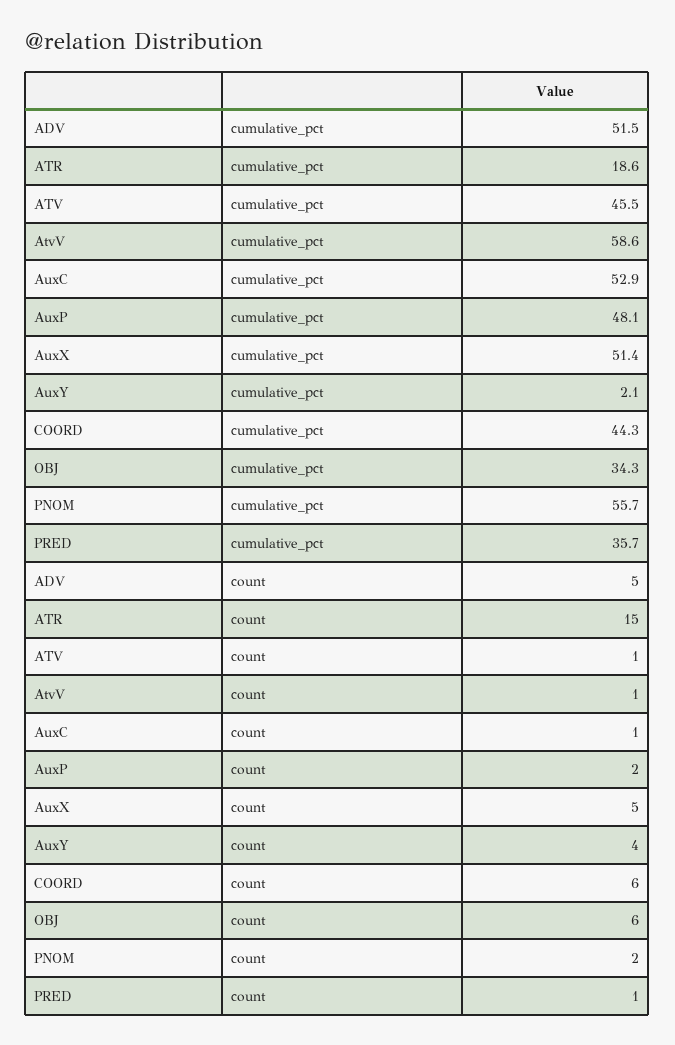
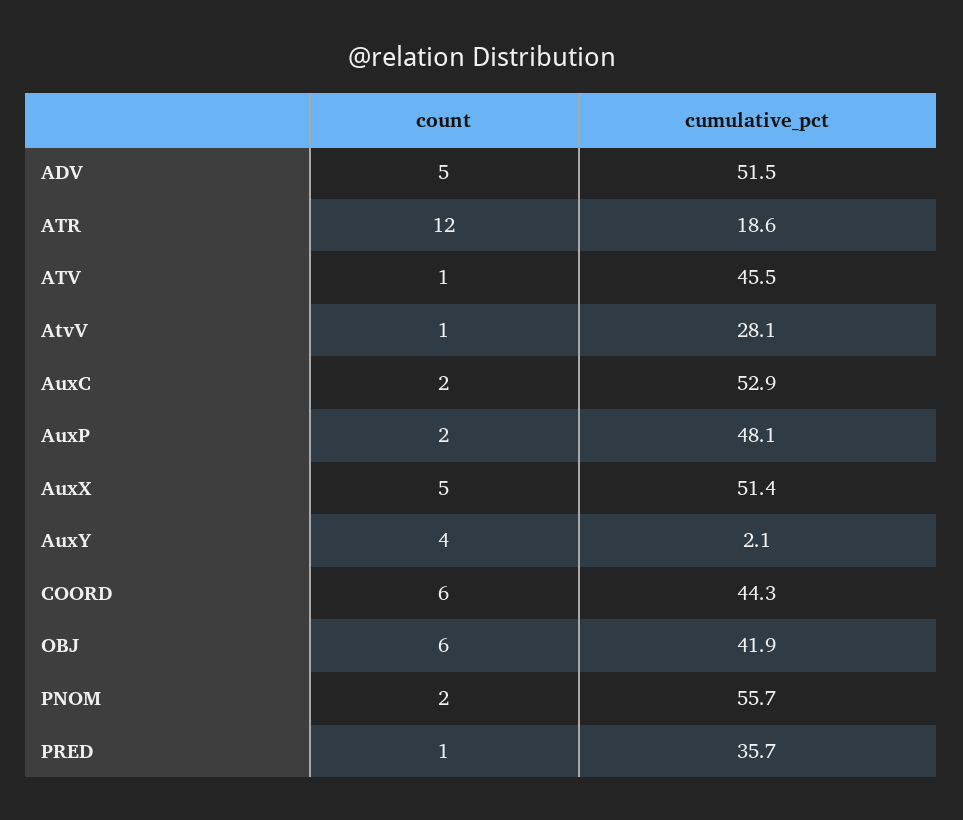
  {
    "ADV": {
      "cumulative_pct": 51.5,
      "count": 5
    },
    "ATR": {
      "cumulative_pct": 18.6,
-     "count": 15
+     "count": 12
    },
    "ATV": {
      "cumulative_pct": 45.5,
      "count": 1
    },
    "AtvV": {
-     "cumulative_pct": 58.6,
+     "cumulative_pct": 28.1,
      "count": 1
    },
    "AuxC": {
      "cumulative_pct": 52.9,
-     "count": 1
+     "count": 2
    },
    "AuxP": {
      "cumulative_pct": 48.1,
      "count": 2
    },
    "AuxX": {
      "cumulative_pct": 51.4,
      "count": 5
    },
    "AuxY": {
      "cumulative_pct": 2.1,
      "count": 4
    },
    "COORD": {
      "cumulative_pct": 44.3,
      "count": 6
    },
    "OBJ": {
-     "cumulative_pct": 34.3,
+     "cumulative_pct": 41.9,
      "count": 6
    },
    "PNOM": {
      "cumulative_pct": 55.7,
      "count": 2
    },
    "PRED": {
      "cumulative_pct": 35.7,
      "count": 1
    }
  }

